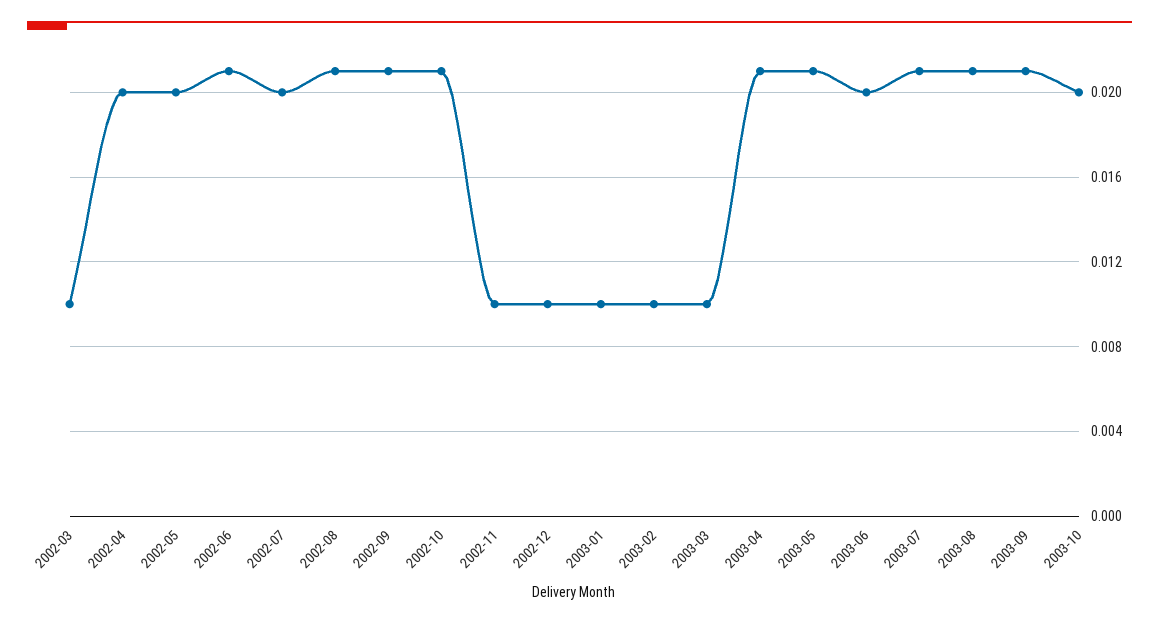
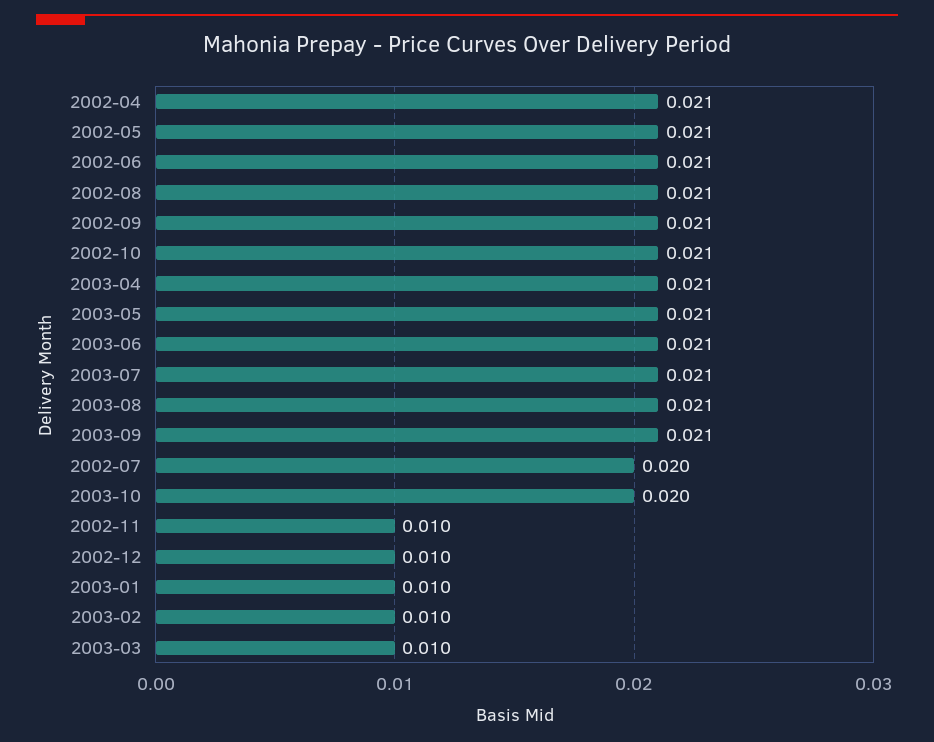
  {
-   "2002-03": 0.01,
-   "2002-04": 0.02,
+   "2002-04": 0.021,
-   "2002-05": 0.02,
+   "2002-05": 0.021,
    "2002-06": 0.021,
    "2002-07": 0.02,
    "2002-08": 0.021,
    "2002-09": 0.021,
    "2002-10": 0.021,
    "2002-11": 0.01,
    "2002-12": 0.01,
    "2003-01": 0.01,
    "2003-02": 0.01,
    "2003-03": 0.01,
    "2003-04": 0.021,
    "2003-05": 0.021,
-   "2003-06": 0.02,
+   "2003-06": 0.021,
    "2003-07": 0.021,
    "2003-08": 0.021,
    "2003-09": 0.021,
    "2003-10": 0.02
  }

